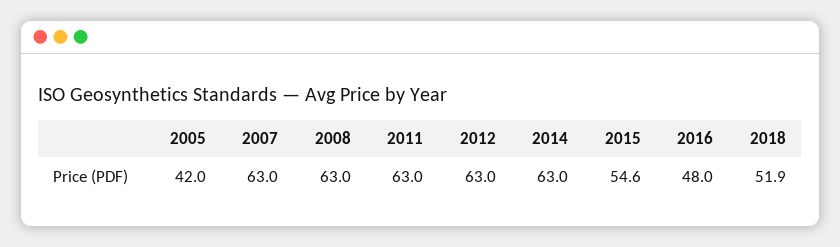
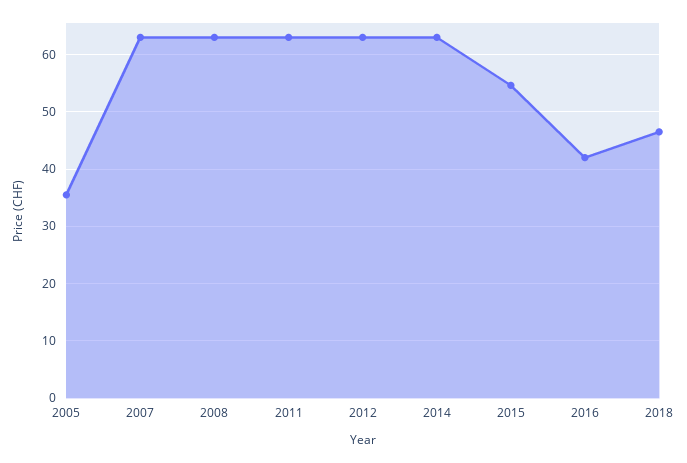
  {
-   "2005": 42,
+   "2005": 36,
    "2007": 63,
    "2008": 63,
    "2011": 63,
    "2012": 63,
    "2014": 63,
    "2015": 54.6,
-   "2016": 48,
+   "2016": 42,
-   "2018": 51.9
+   "2018": 46
  }

